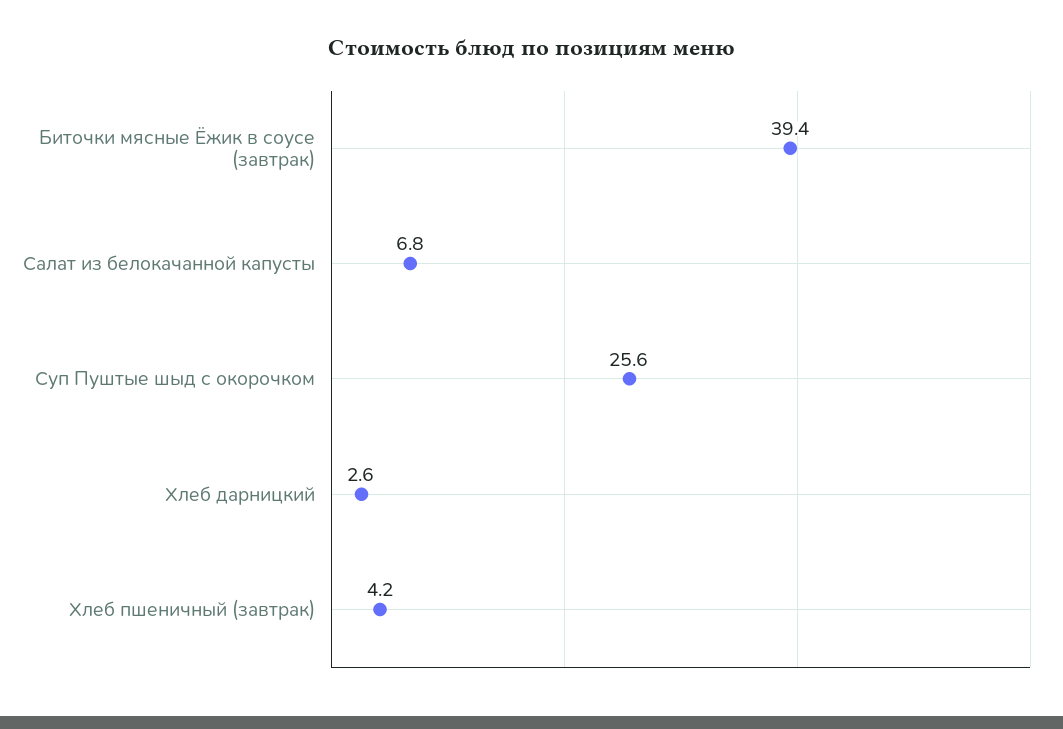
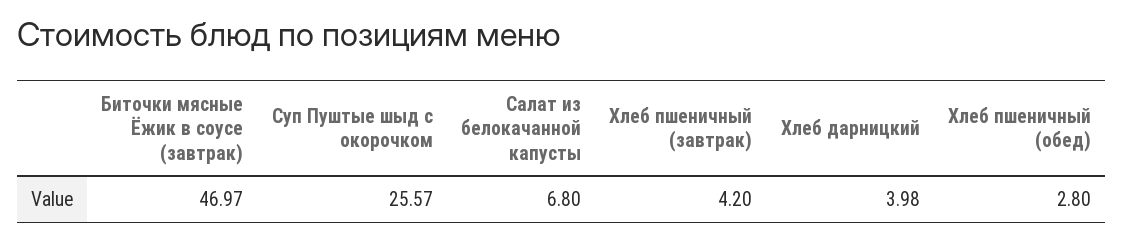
  {
-   "Биточки мясные Ёжик в соусе (завтрак)": 39.4,
+   "Биточки мясные Ёжик в соусе (завтрак)": 46.97,
    "Салат из белокачанной капусты": 6.8,
    "Суп Пуштые шыд с окорочком": 25.57,
-   "Хлеб дарницкий": 2.6,
+   "Хлеб дарницкий": 3.98,
-   "Хлеб пшеничный (завтрак)": 4.2
+   "Хлеб пшеничный (завтрак)": 4.2,
+   "Хлеб пшеничный (обед)": 2.8
  }

